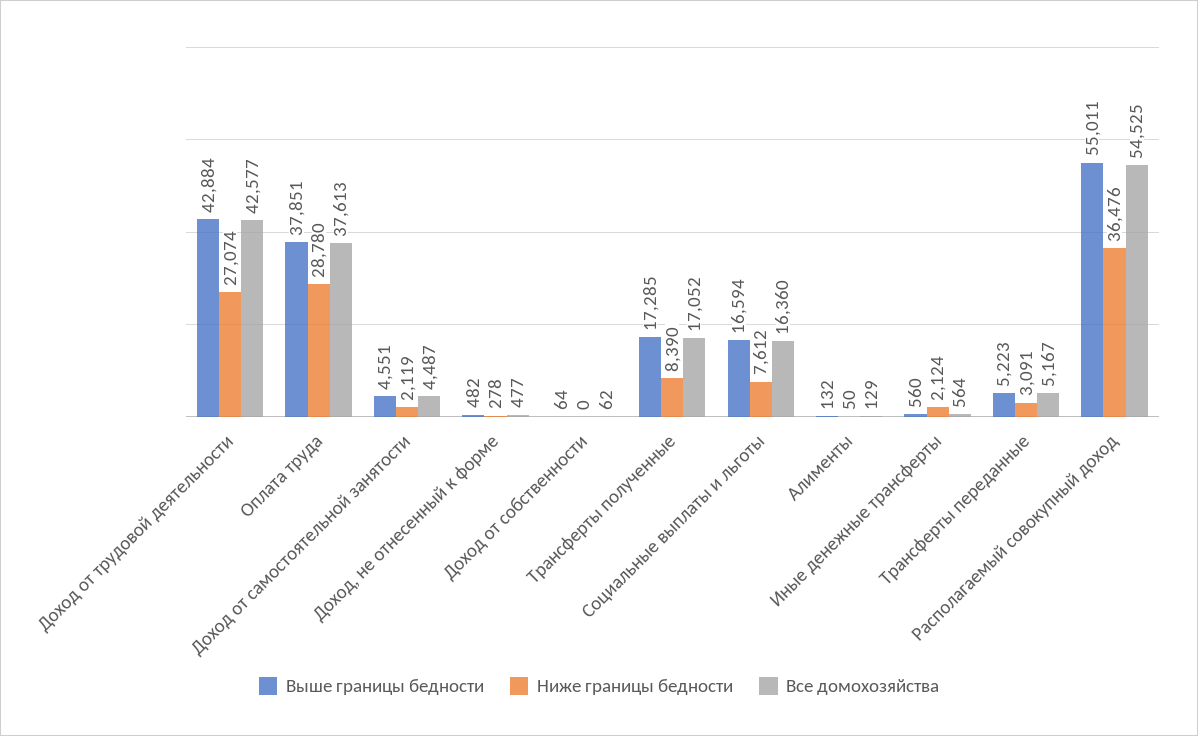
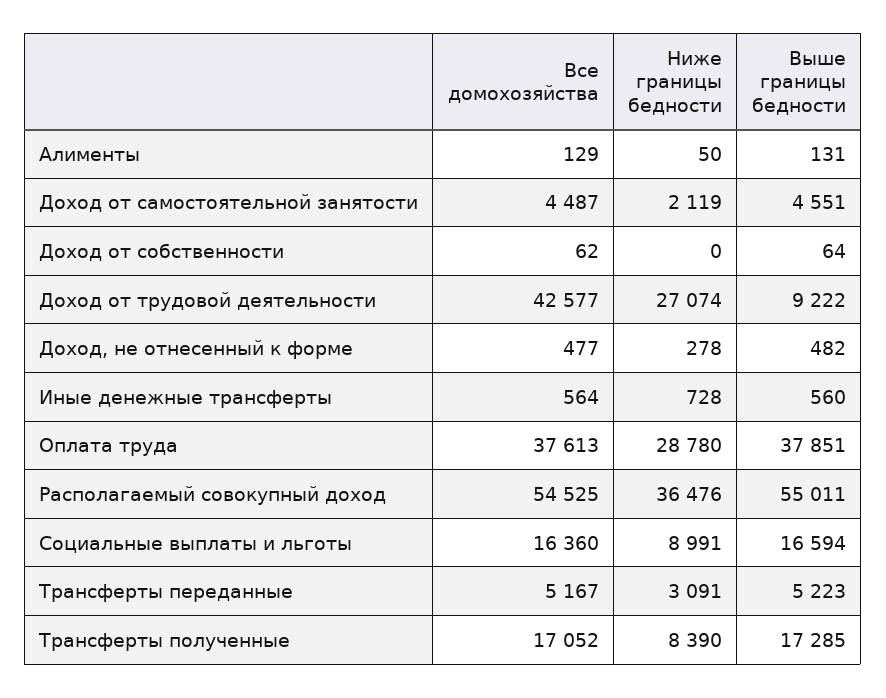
  {
    "Выше границы бедности": {
-     "Доход от трудовой деятельности": 42884,
+     "Доход от трудовой деятельности": 9222,
      "Оплата труда": 37851,
      "Доход от самостоятельной занятости": 4551,
      "Доход, не отнесенный к форме": 482,
      "Доход от собственности": 64,
      "Трансферты полученные": 17285,
      "Социальные выплаты и льготы": 16594,
-     "Алименты": 132,
+     "Алименты": 131,
      "Иные денежные трансферты": 560,
      "Трансферты переданные": 5223,
      "Располагаемый совокупный доход": 55011
    },
    "Ниже границы бедности": {
      "Доход от трудовой деятельности": 27074,
      "Оплата труда": 28780,
      "Доход от самостоятельной занятости": 2119,
      "Доход, не отнесенный к форме": 278,
      "Доход от собственности": 0,
      "Трансферты полученные": 8390,
-     "Социальные выплаты и льготы": 7612,
+     "Социальные выплаты и льготы": 8991,
      "Алименты": 50,
-     "Иные денежные трансферты": 2124,
+     "Иные денежные трансферты": 728,
      "Трансферты переданные": 3091,
      "Располагаемый совокупный доход": 36476
    },
    "Все домохозяйства": {
      "Доход от трудовой деятельности": 42577,
      "Оплата труда": 37613,
      "Доход от самостоятельной занятости": 4487,
      "Доход, не отнесенный к форме": 477,
      "Доход от собственности": 62,
      "Трансферты полученные": 17052,
      "Социальные выплаты и льготы": 16360,
      "Алименты": 129,
      "Иные денежные трансферты": 564,
      "Трансферты переданные": 5167,
      "Располагаемый совокупный доход": 54525
    }
  }

